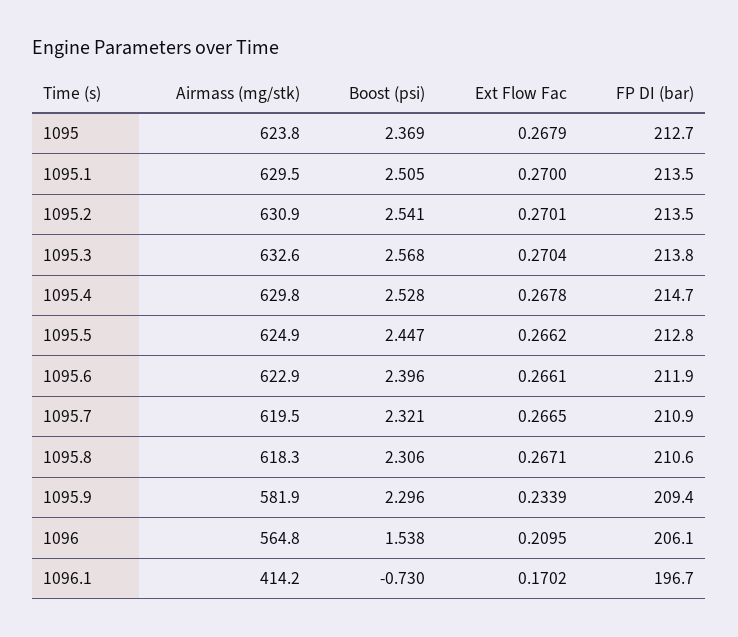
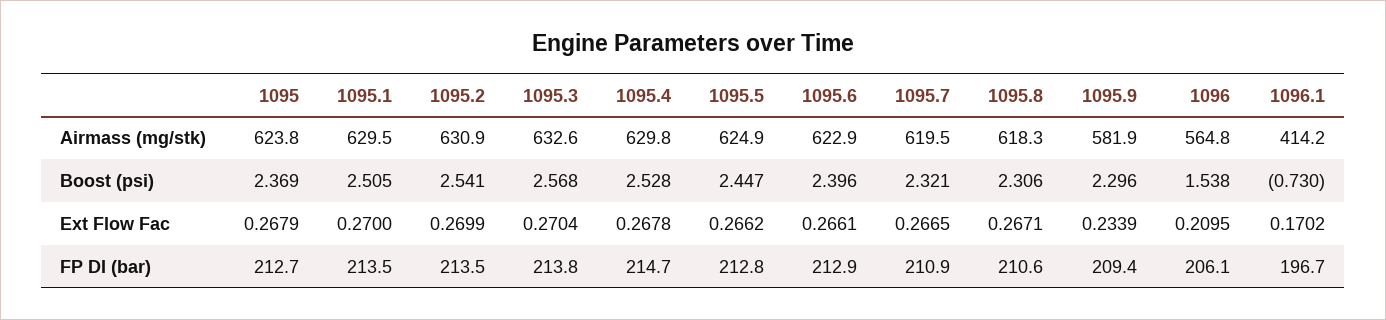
  {
    "Airmass (mg/stk)": {
      "1095": 623.8,
      "1095.1": 629.5,
      "1095.2": 630.9,
      "1095.3": 632.6,
      "1095.4": 629.8,
      "1095.5": 624.9,
      "1095.6": 622.9,
      "1095.7": 619.5,
      "1095.8": 618.3,
      "1095.9": 581.9,
      "1096": 564.8,
      "1096.1": 414.2
    },
    "Boost (psi)": {
      "1095": 2.369,
      "1095.1": 2.505,
      "1095.2": 2.541,
      "1095.3": 2.568,
      "1095.4": 2.528,
      "1095.5": 2.447,
      "1095.6": 2.396,
      "1095.7": 2.321,
      "1095.8": 2.306,
      "1095.9": 2.296,
      "1096": 1.538,
      "1096.1": -0.73
    },
    "Ext Flow Fac": {
      "1095": 0.2679,
      "1095.1": 0.27,
-     "1095.2": 0.2701,
+     "1095.2": 0.2699,
      "1095.3": 0.2704,
      "1095.4": 0.2678,
      "1095.5": 0.2662,
      "1095.6": 0.2661,
      "1095.7": 0.2665,
      "1095.8": 0.2671,
      "1095.9": 0.2339,
      "1096": 0.2095,
      "1096.1": 0.1702
    },
    "FP DI (bar)": {
      "1095": 212.7,
      "1095.1": 213.5,
      "1095.2": 213.5,
      "1095.3": 213.8,
      "1095.4": 214.7,
      "1095.5": 212.8,
-     "1095.6": 211.9,
+     "1095.6": 212.9,
      "1095.7": 210.9,
      "1095.8": 210.6,
      "1095.9": 209.4,
      "1096": 206.1,
      "1096.1": 196.7
    }
  }

